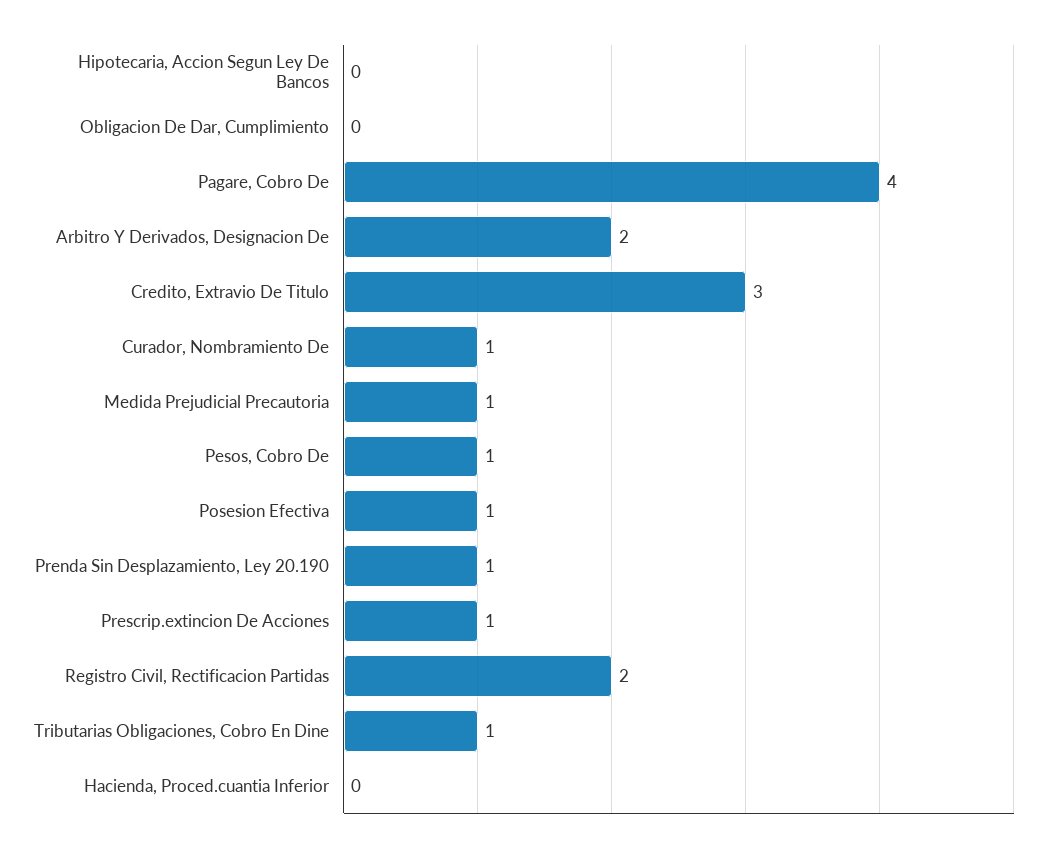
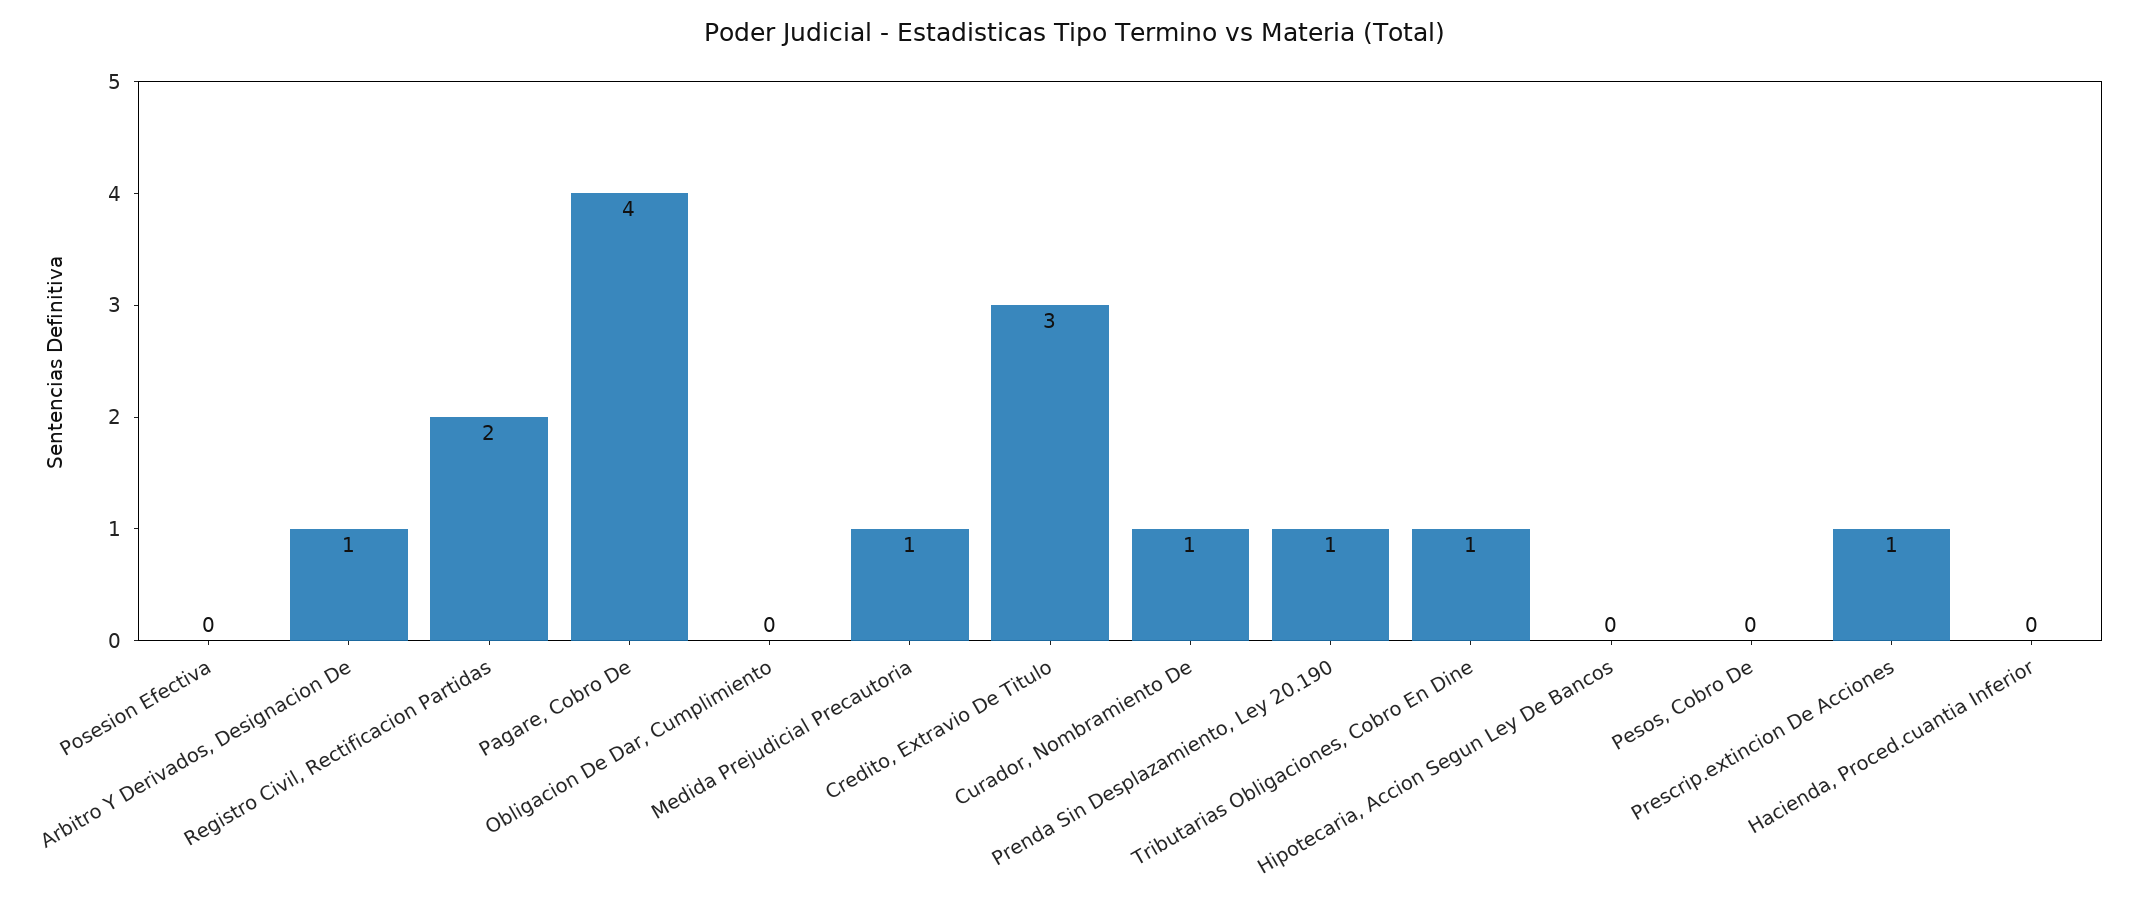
  {
    "Hipotecaria, Accion Segun Ley De Bancos": 0,
    "Obligacion De Dar, Cumplimiento": 0,
    "Pagare, Cobro De": 4,
-   "Arbitro Y Derivados, Designacion De": 2,
+   "Arbitro Y Derivados, Designacion De": 1,
    "Credito, Extravio De Titulo": 3,
    "Curador, Nombramiento De": 1,
    "Medida Prejudicial Precautoria": 1,
-   "Pesos, Cobro De": 1,
+   "Pesos, Cobro De": 0,
-   "Posesion Efectiva": 1,
+   "Posesion Efectiva": 0,
    "Prenda Sin Desplazamiento, Ley 20.190": 1,
    "Prescrip.extincion De Acciones": 1,
    "Registro Civil, Rectificacion Partidas": 2,
    "Tributarias Obligaciones, Cobro En Dine": 1,
    "Hacienda, Proced.cuantia Inferior": 0
  }

